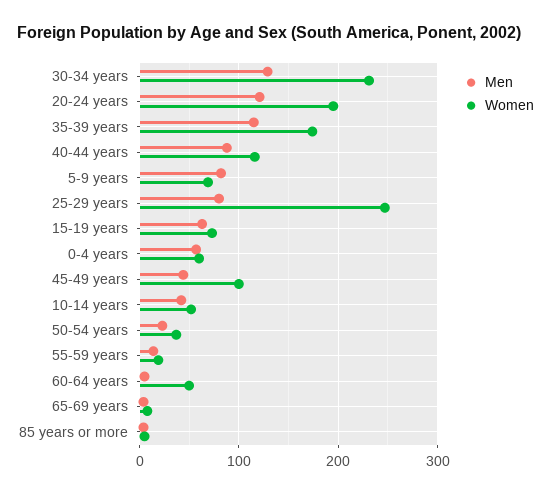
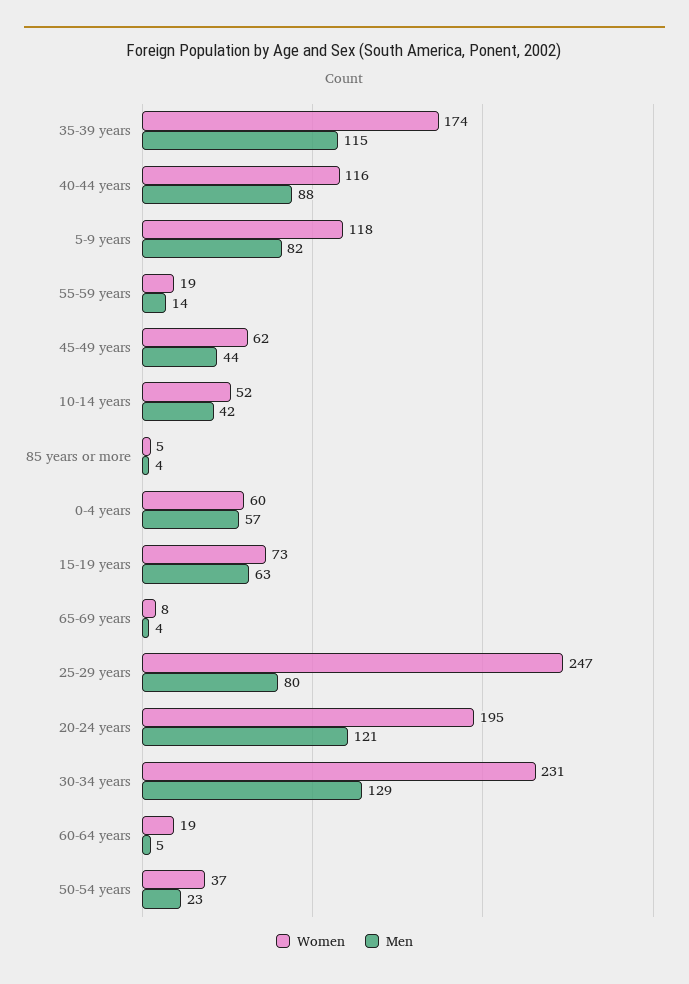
  {
    "Men": {
      "30-34 years": 129,
      "20-24 years": 121,
      "35-39 years": 115,
      "40-44 years": 88,
      "5-9 years": 82,
      "25-29 years": 80,
      "15-19 years": 63,
      "0-4 years": 57,
      "45-49 years": 44,
      "10-14 years": 42,
      "50-54 years": 23,
      "55-59 years": 14,
      "60-64 years": 5,
      "65-69 years": 4,
      "85 years or more": 4
    },
    "Women": {
      "30-34 years": 231,
      "20-24 years": 195,
      "35-39 years": 174,
      "40-44 years": 116,
-     "5-9 years": 70,
+     "5-9 years": 118,
      "25-29 years": 247,
      "15-19 years": 73,
      "0-4 years": 60,
-     "45-49 years": 100,
+     "45-49 years": 62,
      "10-14 years": 52,
      "50-54 years": 37,
      "55-59 years": 19,
-     "60-64 years": 50,
+     "60-64 years": 19,
      "65-69 years": 8,
      "85 years or more": 5
    }
  }

